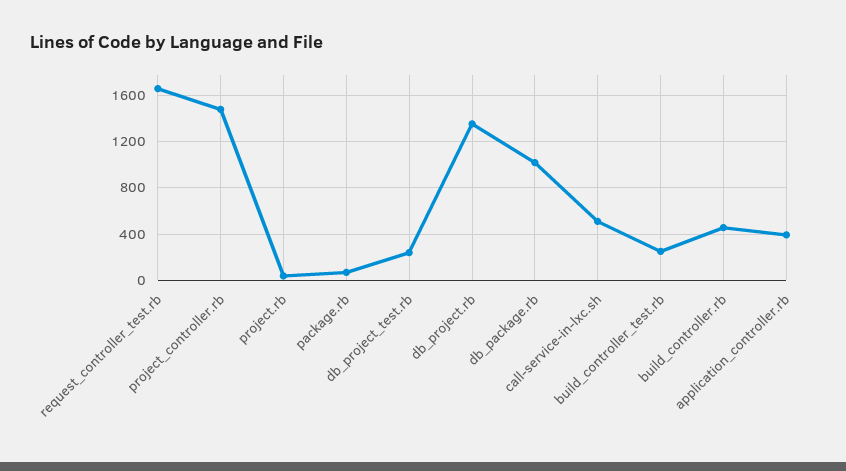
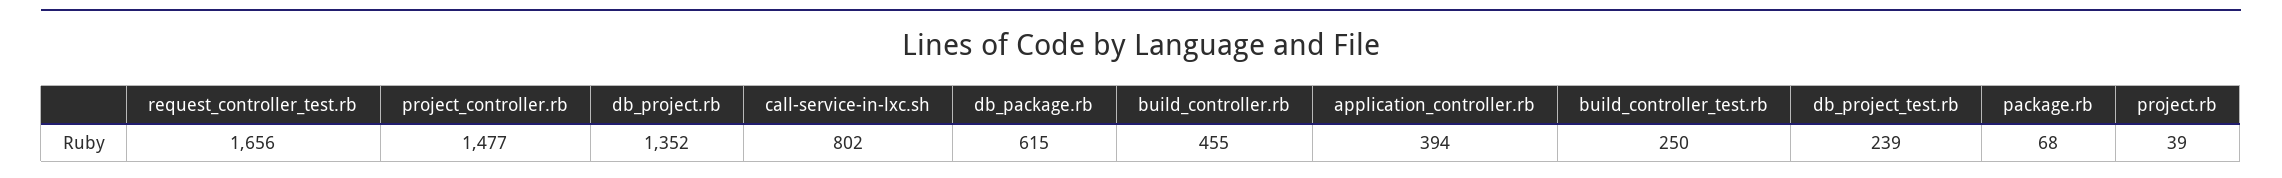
  {
    "request_controller_test.rb": 1656,
    "project_controller.rb": 1477,
    "project.rb": 39,
    "package.rb": 68,
    "db_project_test.rb": 239,
    "db_project.rb": 1352,
-   "db_package.rb": 1000,
+   "db_package.rb": 615,
-   "call-service-in-lxc.sh": 500,
+   "call-service-in-lxc.sh": 802,
    "build_controller_test.rb": 250,
    "build_controller.rb": 455,
    "application_controller.rb": 394
  }

